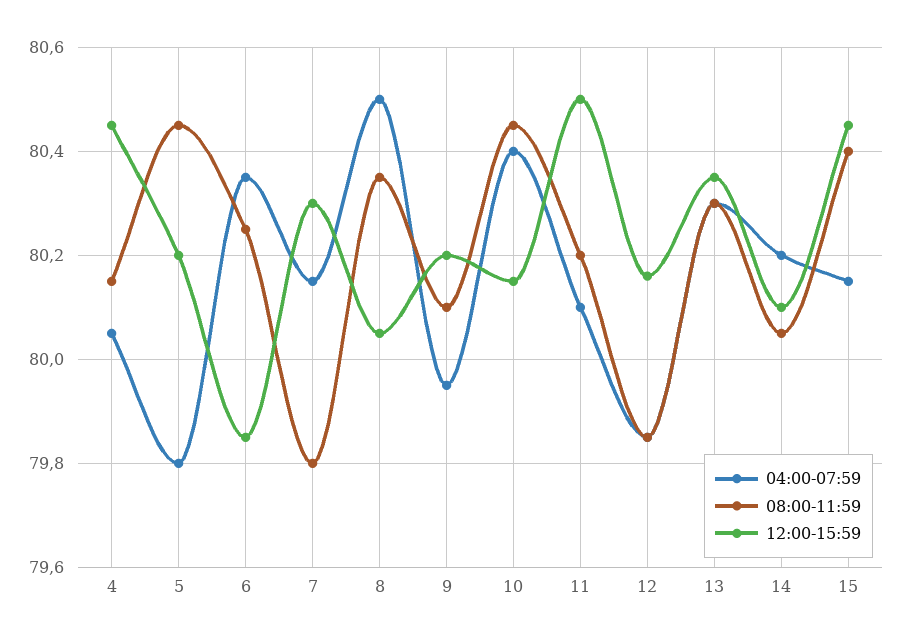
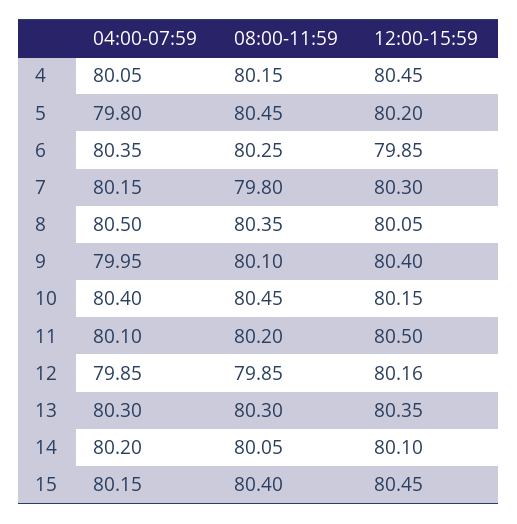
  {
    "04:00-07:59": {
      "4": 80.05,
      "5": 79.8,
      "6": 80.35,
      "7": 80.15,
      "8": 80.5,
      "9": 79.95,
      "10": 80.4,
      "11": 80.1,
      "12": 79.85,
      "13": 80.3,
      "14": 80.2,
      "15": 80.15
    },
    "08:00-11:59": {
      "4": 80.15,
      "5": 80.45,
      "6": 80.25,
      "7": 79.8,
      "8": 80.35,
      "9": 80.1,
      "10": 80.45,
      "11": 80.2,
      "12": 79.85,
      "13": 80.3,
      "14": 80.05,
      "15": 80.4
    },
    "12:00-15:59": {
      "4": 80.45,
      "5": 80.2,
      "6": 79.85,
      "7": 80.3,
      "8": 80.05,
-     "9": 80.2,
+     "9": 80.4,
      "10": 80.15,
      "11": 80.5,
      "12": 80.16,
      "13": 80.35,
      "14": 80.1,
      "15": 80.45
    }
  }

